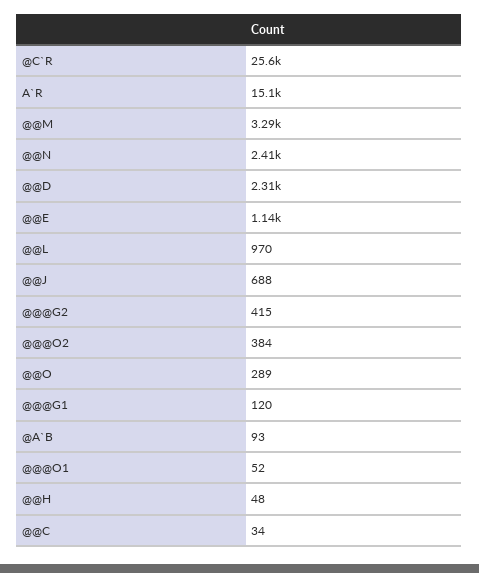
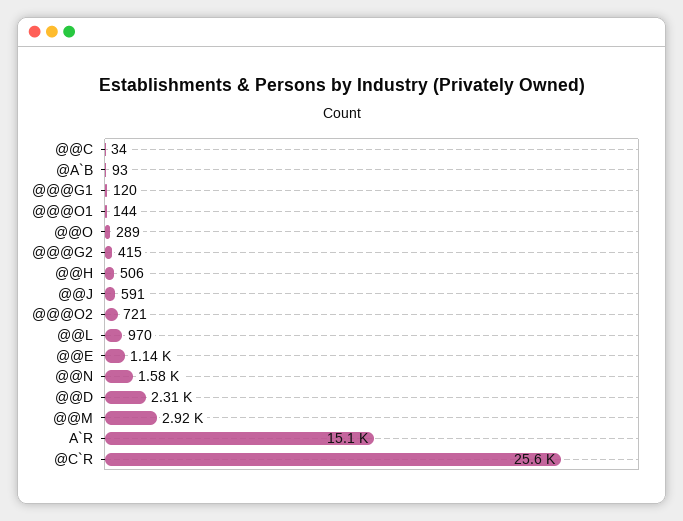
  {
    "@C`R": 25600,
    "A`R": 15100,
-   "@@M": 3290,
+   "@@M": 2920,
-   "@@N": 2410,
+   "@@N": 1580,
    "@@D": 2310,
    "@@E": 1140,
    "@@L": 970,
-   "@@J": 688,
+   "@@J": 591,
    "@@@G2": 415,
-   "@@@O2": 384,
+   "@@@O2": 721,
    "@@O": 289,
    "@@@G1": 120,
    "@A`B": 93,
-   "@@@O1": 52,
+   "@@@O1": 144,
-   "@@H": 48,
+   "@@H": 506,
    "@@C": 34
  }

